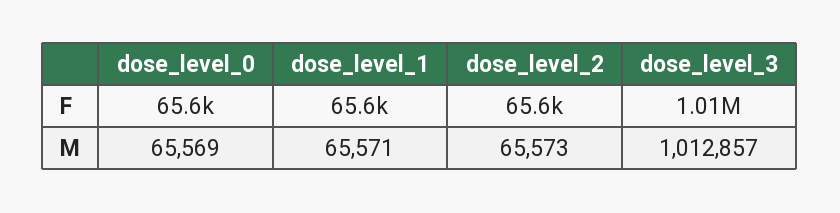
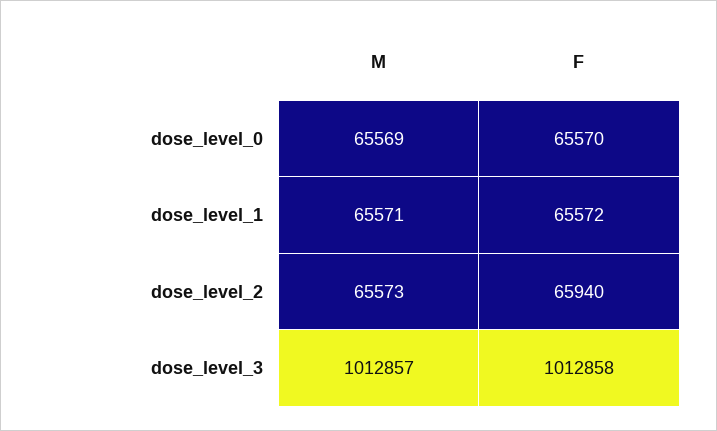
  {
    "dose_level_0": {
      "F": 65570,
      "M": 65569
    },
    "dose_level_1": {
      "F": 65572,
      "M": 65571
    },
    "dose_level_2": {
-     "F": 65600,
+     "F": 65940,
      "M": 65573
    },
    "dose_level_3": {
      "F": 1012858,
      "M": 1012857
    }
  }

